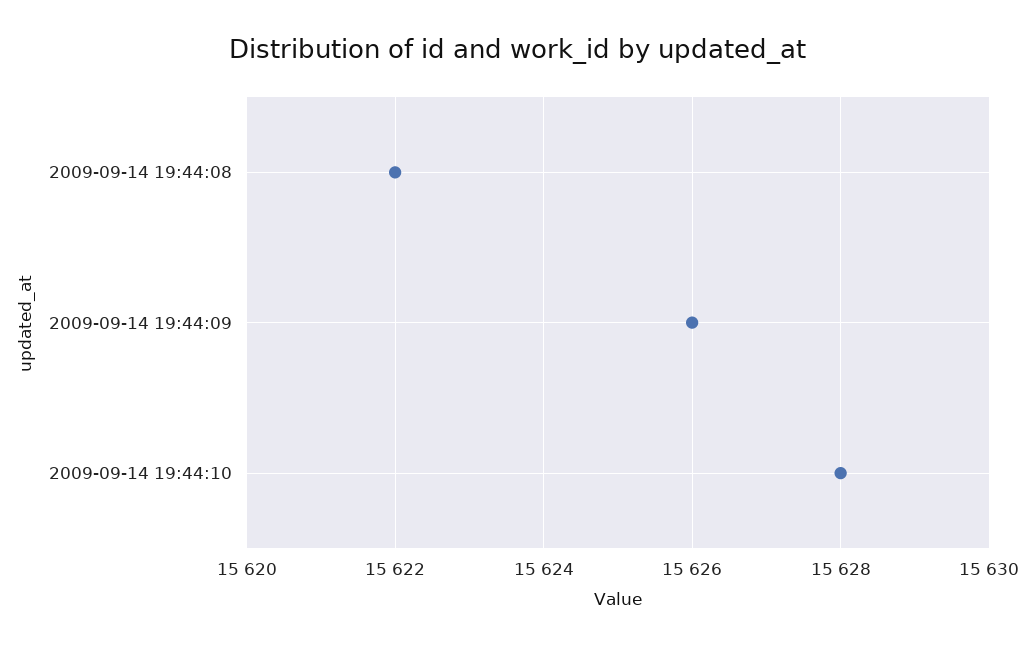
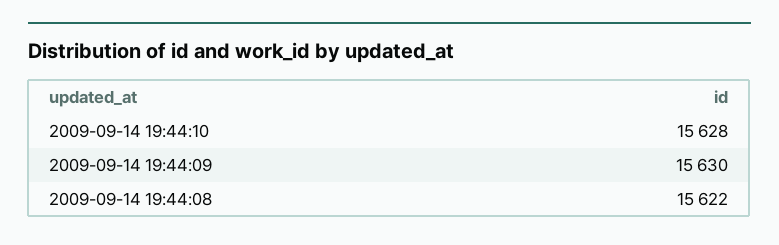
  {
    "2009-09-14 19:44:08": 15622,
-   "2009-09-14 19:44:09": 15626,
+   "2009-09-14 19:44:09": 15630,
    "2009-09-14 19:44:10": 15628
  }

